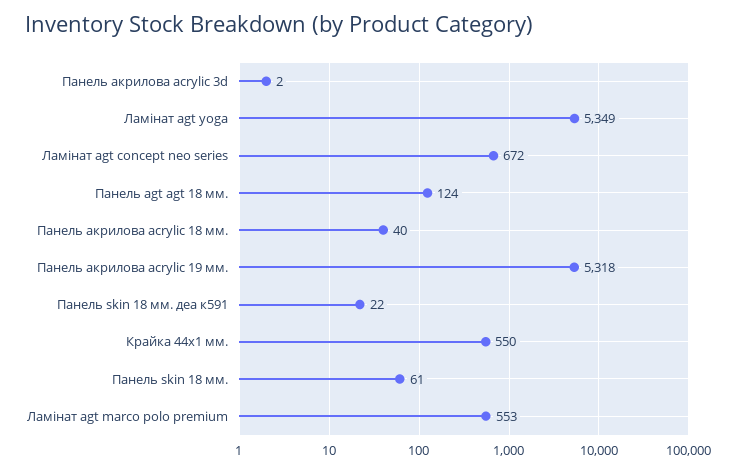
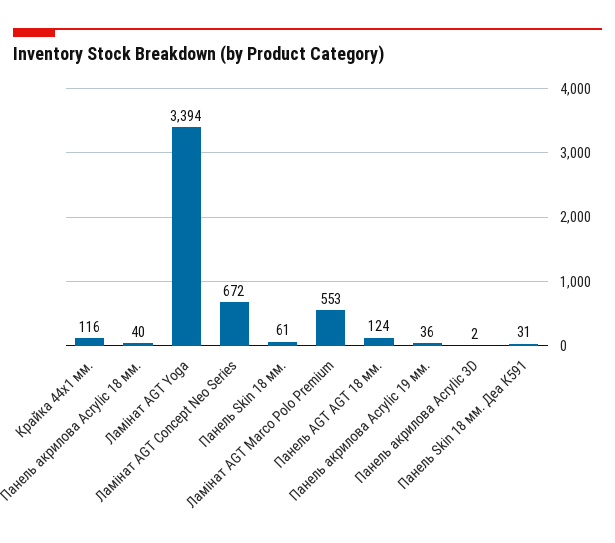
  {
    "Панель акрилова acrylic 3d": 2,
-   "Ламінат agt yoga": 5349,
+   "Ламінат agt yoga": 3394,
    "Ламінат agt concept neo series": 672,
    "Панель agt agt 18 мм.": 124,
    "Панель акрилова acrylic 18 мм.": 40,
-   "Панель акрилова acrylic 19 мм.": 5318,
+   "Панель акрилова acrylic 19 мм.": 36,
-   "Панель skin 18 мм. деа к591": 22,
+   "Панель skin 18 мм. деа к591": 31,
-   "Крайка 44x1 мм.": 550,
+   "Крайка 44x1 мм.": 116,
    "Панель skin 18 мм.": 61,
    "Ламінат agt marco polo premium": 553
  }

